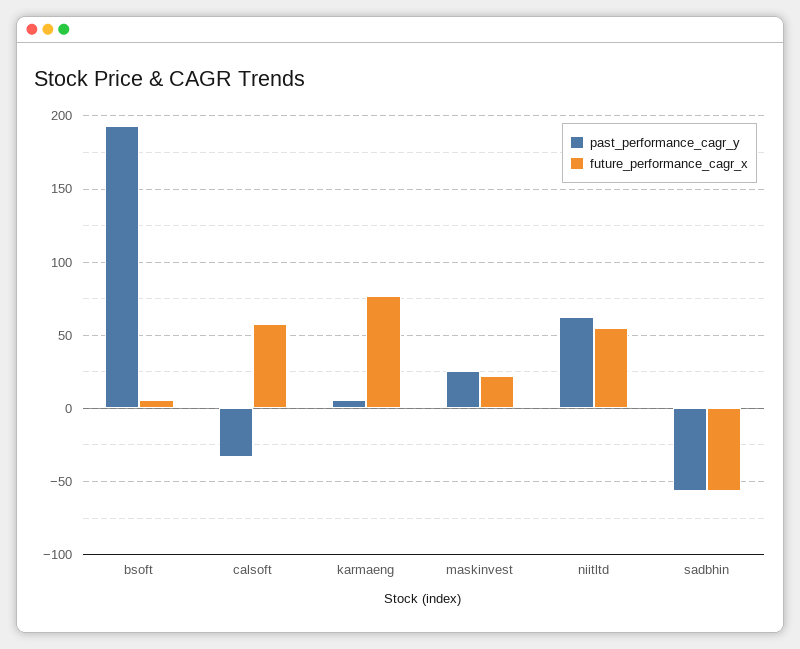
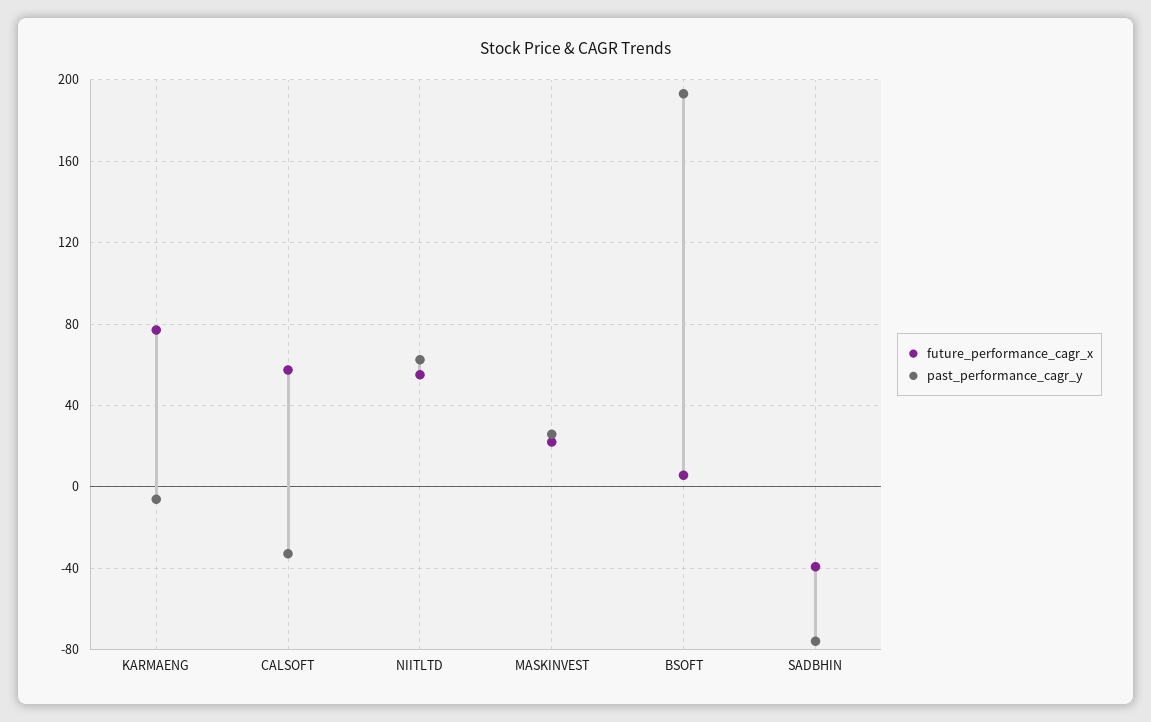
  {
    "past_performance_cagr_y": {
      "bsoft": 195,
      "calsoft": -35,
-     "karmaeng": 5,
+     "karmaeng": -5,
      "maskinvest": 25,
      "niitltd": 60,
-     "sadbhin": -55
+     "sadbhin": -75
    },
    "future_performance_cagr_x": {
      "bsoft": 5,
      "calsoft": 55,
      "karmaeng": 75,
      "maskinvest": 20,
      "niitltd": 55,
-     "sadbhin": -55
+     "sadbhin": -40
    }
  }

